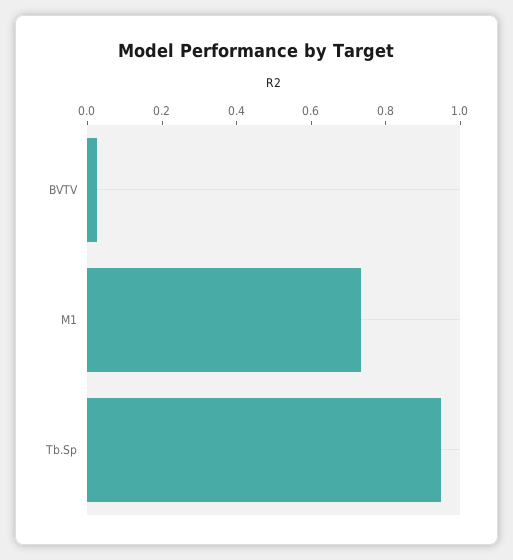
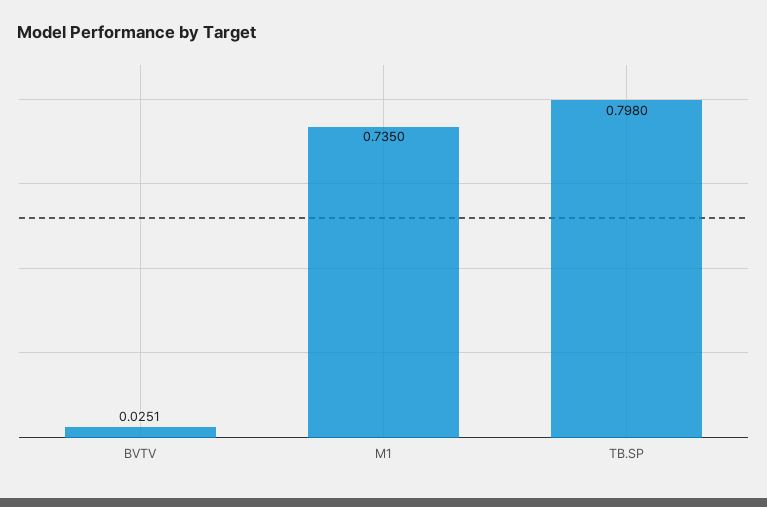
  {
    "BVTV": 0.0251,
    "M1": 0.735,
-   "Tb.Sp": 0.95
+   "Tb.Sp": 0.798
  }

